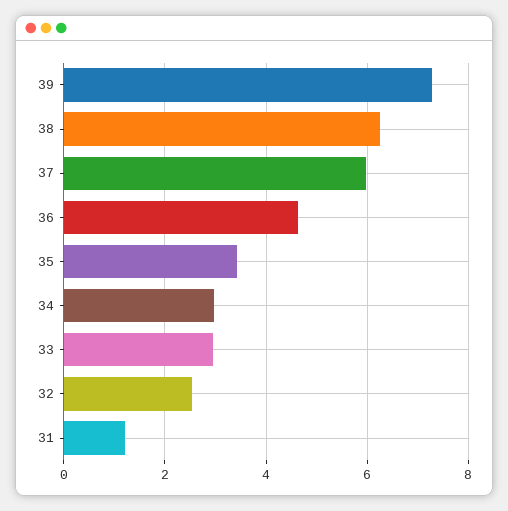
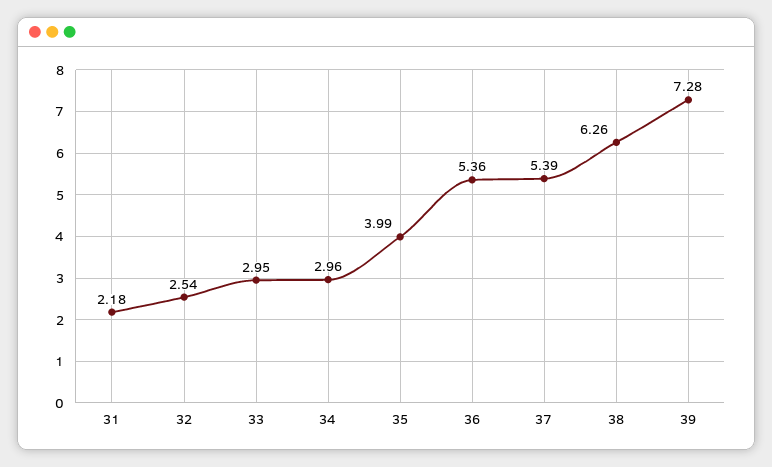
  {
    "39": 7.28,
    "38": 6.26,
-   "37": 6,
+   "37": 5.39,
-   "36": 4.6,
+   "36": 5.36,
-   "35": 3.4,
+   "35": 3.99,
    "34": 2.96,
    "33": 2.95,
    "32": 2.54,
-   "31": 1.2
+   "31": 2.18
  }

